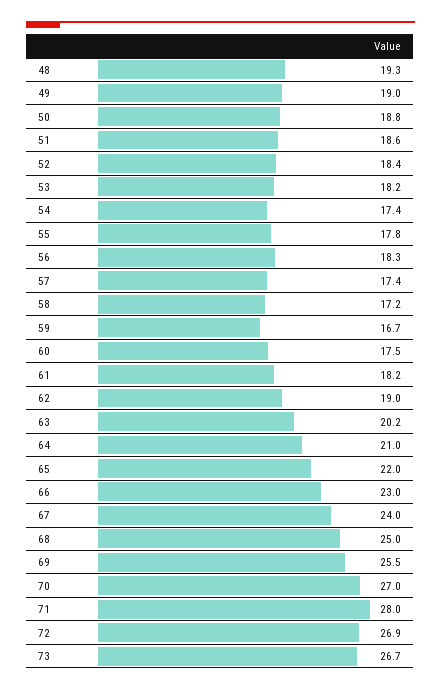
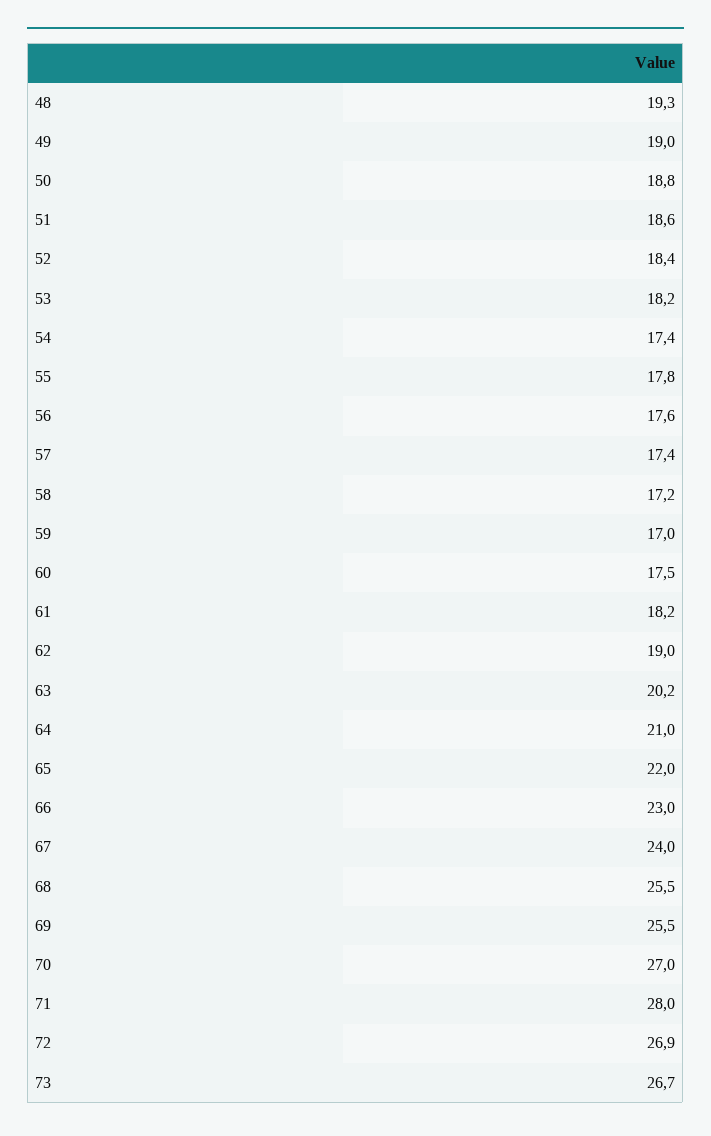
  {
    "48": 19.3,
    "49": 19,
    "50": 18.8,
    "51": 18.6,
    "52": 18.4,
    "53": 18.2,
    "54": 17.4,
    "55": 17.8,
-   "56": 18.3,
+   "56": 17.6,
    "57": 17.4,
    "58": 17.2,
-   "59": 16.7,
+   "59": 17,
    "60": 17.5,
    "61": 18.2,
    "62": 19,
    "63": 20.2,
    "64": 21,
    "65": 22,
    "66": 23,
    "67": 24,
-   "68": 25,
+   "68": 25.5,
    "69": 25.5,
    "70": 27,
    "71": 28,
    "72": 26.9,
    "73": 26.7
  }

